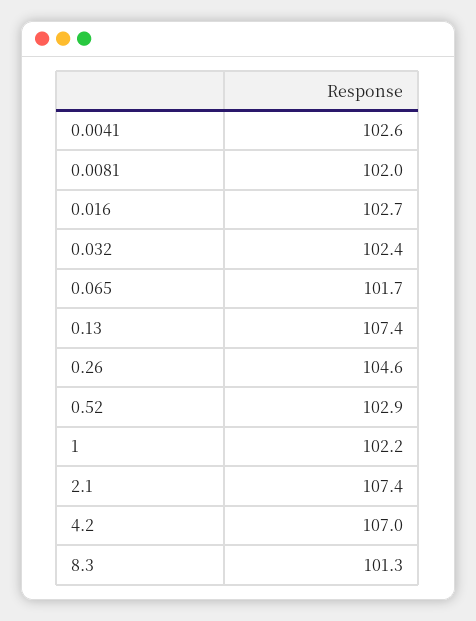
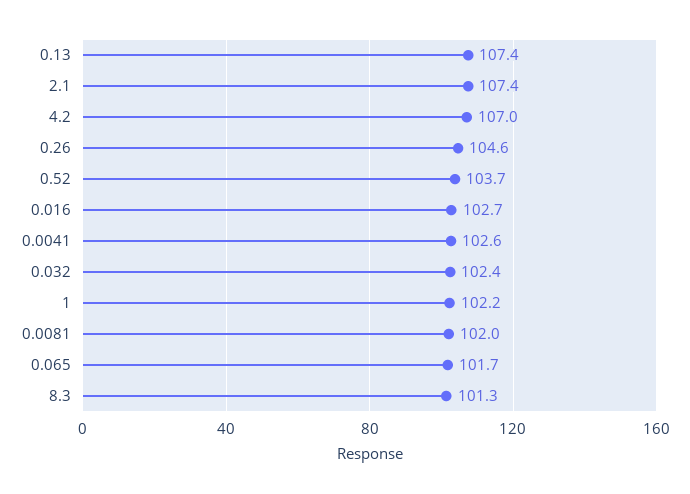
  {
    "0.0041": 102.6,
    "0.0081": 102,
    "0.016": 102.7,
    "0.032": 102.4,
    "0.065": 101.7,
    "0.13": 107.4,
    "0.26": 104.6,
-   "0.52": 102.9,
+   "0.52": 103.7,
    "1": 102.2,
    "2.1": 107.4,
    "4.2": 107,
    "8.3": 101.3
  }

